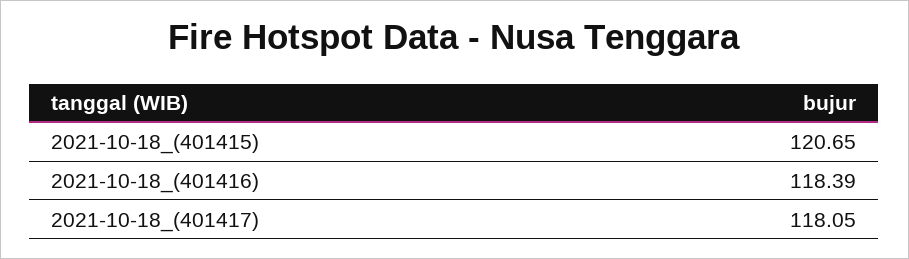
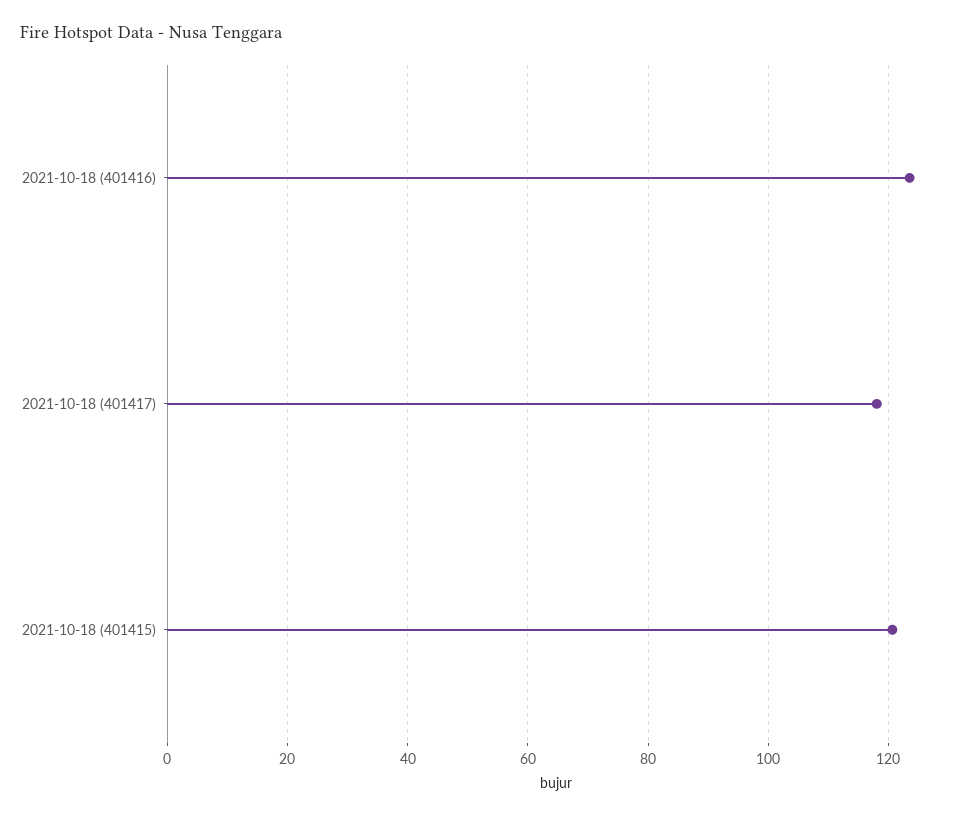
  {
    "2021-10-18_(401415)": 120.65,
-   "2021-10-18_(401416)": 118.39,
+   "2021-10-18_(401416)": 124,
    "2021-10-18_(401417)": 118.05
  }

